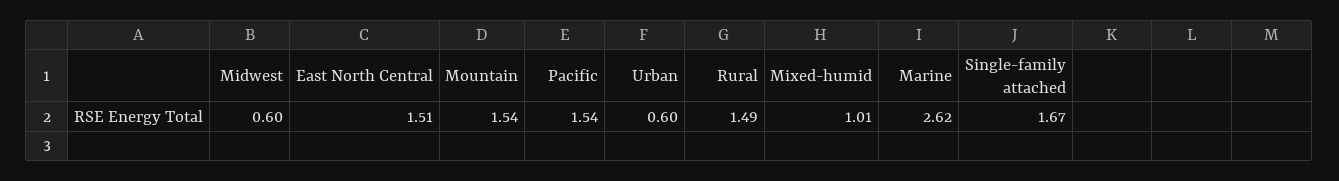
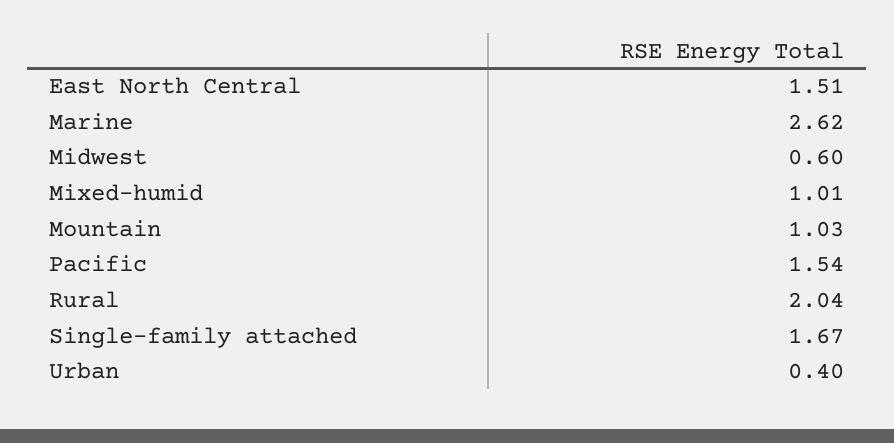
  {
    "Midwest": 0.6,
    "East North Central": 1.51,
-   "Mountain": 1.54,
+   "Mountain": 1.03,
    "Pacific": 1.54,
-   "Urban": 0.6,
+   "Urban": 0.4,
-   "Rural": 1.49,
+   "Rural": 2.04,
    "Mixed-humid": 1.01,
    "Marine": 2.62,
    "Single-family attached": 1.67
  }

